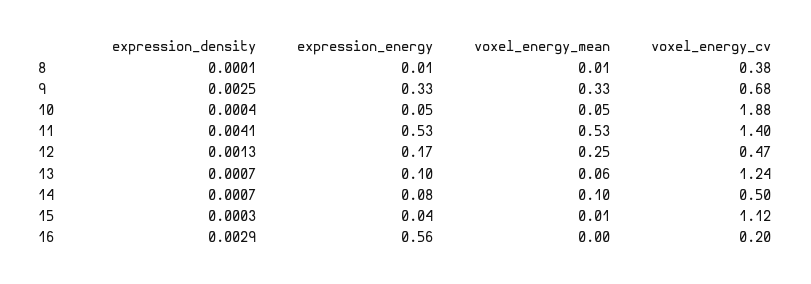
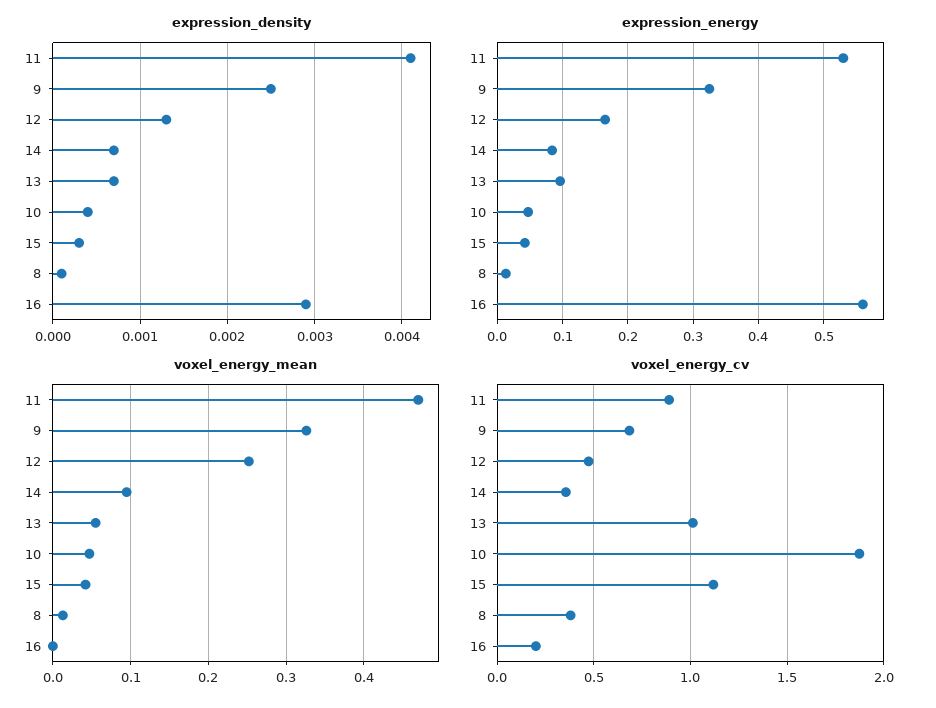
  {
    "expression_density": {
      "8": 0.0001,
      "9": 0.0025,
      "10": 0.0004,
      "11": 0.0041,
      "12": 0.0013,
      "13": 0.0007,
      "14": 0.0007,
      "15": 0.0003,
      "16": 0.0029
    },
    "expression_energy": {
      "8": 0.01,
      "9": 0.33,
      "10": 0.05,
      "11": 0.53,
      "12": 0.17,
      "13": 0.1,
      "14": 0.08,
      "15": 0.04,
      "16": 0.56
    },
    "voxel_energy_mean": {
      "8": 0.01,
      "9": 0.33,
      "10": 0.05,
-     "11": 0.53,
+     "11": 0.47,
      "12": 0.25,
      "13": 0.06,
      "14": 0.1,
-     "15": 0.01,
+     "15": 0.04,
      "16": 0
    },
    "voxel_energy_cv": {
      "8": 0.38,
      "9": 0.68,
      "10": 1.88,
-     "11": 1.4,
+     "11": 0.9,
      "12": 0.47,
-     "13": 1.24,
+     "13": 1,
-     "14": 0.5,
+     "14": 0.35,
      "15": 1.12,
      "16": 0.2
    }
  }

